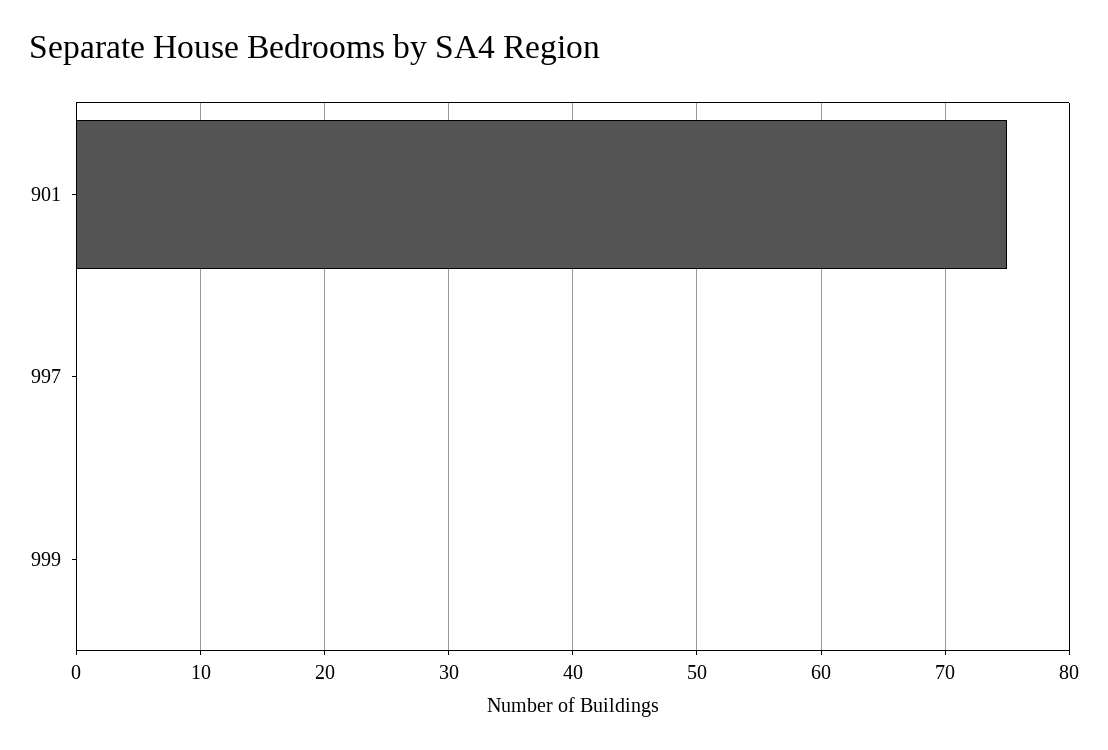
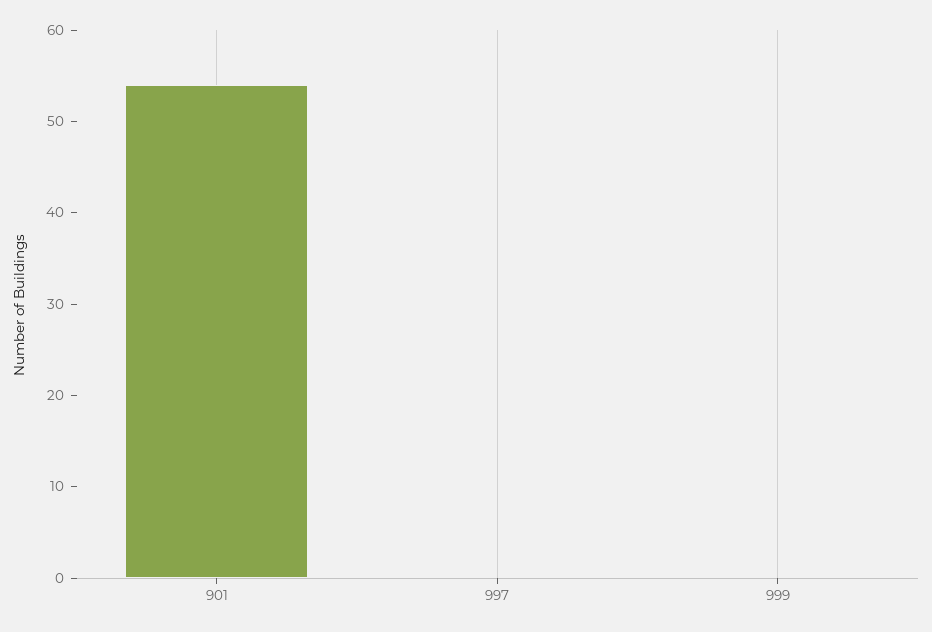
  {
-   "901": 75,
+   "901": 54,
    "997": 0,
    "999": 0
  }

